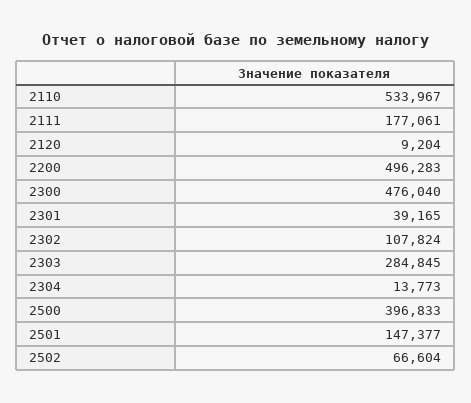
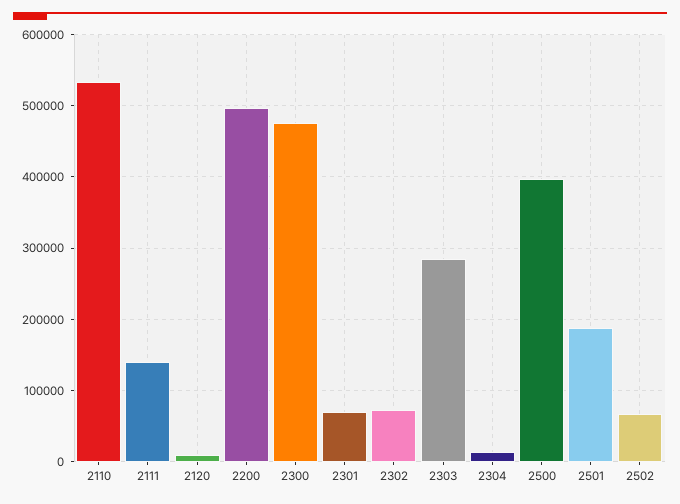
  {
    "2110": 533967,
-   "2111": 177061,
+   "2111": 140000,
    "2120": 9204,
    "2200": 496283,
    "2300": 476040,
-   "2301": 39165,
+   "2301": 70000,
-   "2302": 107824,
+   "2302": 70000,
    "2303": 284845,
    "2304": 13773,
    "2500": 396833,
-   "2501": 147377,
+   "2501": 190000,
    "2502": 66604
  }

